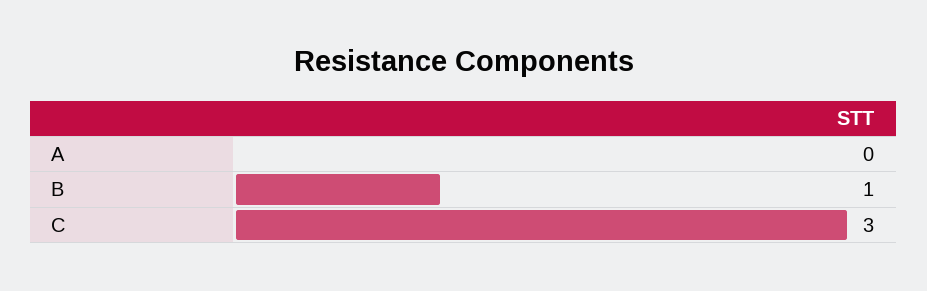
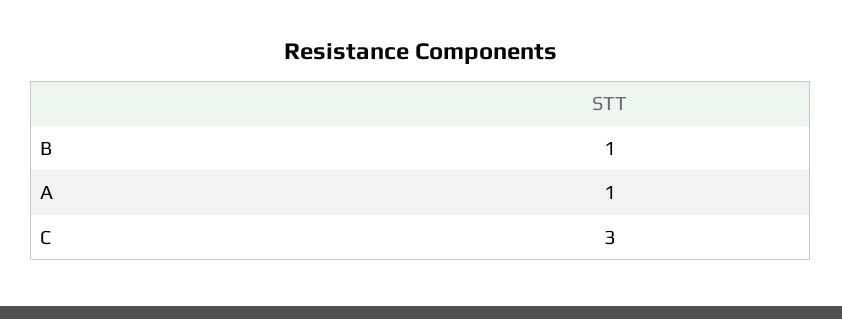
  {
-   "A": 0,
+   "A": 1,
    "B": 1,
    "C": 3
  }

